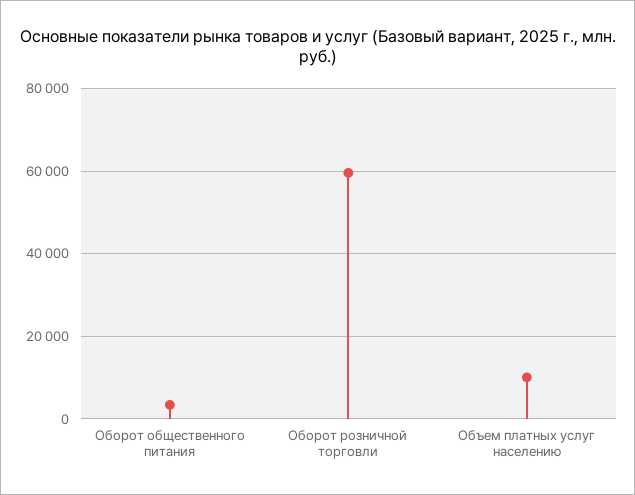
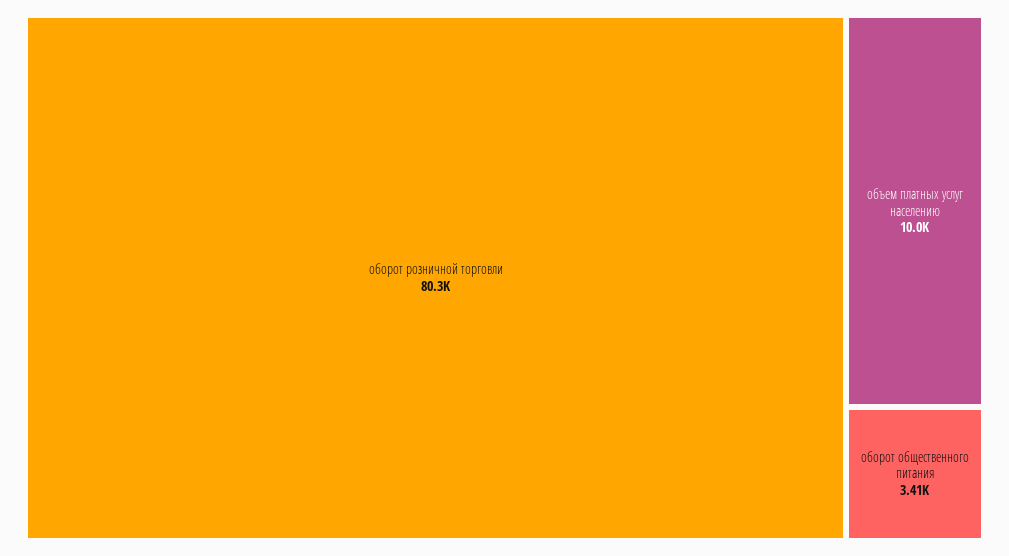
  {
    "Оборот общественного питания": 3410,
-   "Оборот розничной торговли": 60000,
+   "Оборот розничной торговли": 80300,
    "Объем платных услуг населению": 10000
  }

